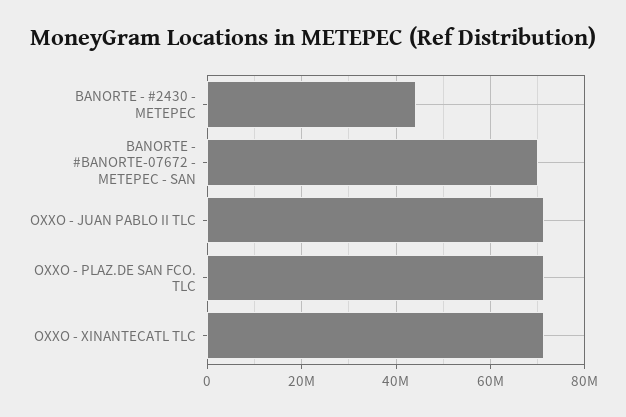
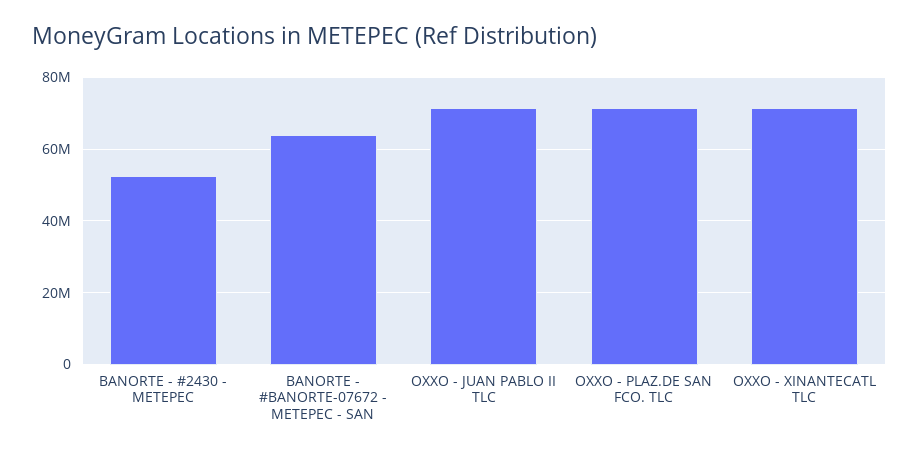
  {
-   "BANORTE - #2430 - METEPEC": 44000000,
+   "BANORTE - #2430 - METEPEC": 52000000,
-   "BANORTE - #BANORTE-07672 - METEPEC - SAN": 70000000,
+   "BANORTE - #BANORTE-07672 - METEPEC - SAN": 64000000,
    "OXXO - JUAN PABLO II TLC": 72000000,
    "OXXO - PLAZ.DE SAN FCO. TLC": 72000000,
    "OXXO - XINANTECATL TLC": 72000000
  }

